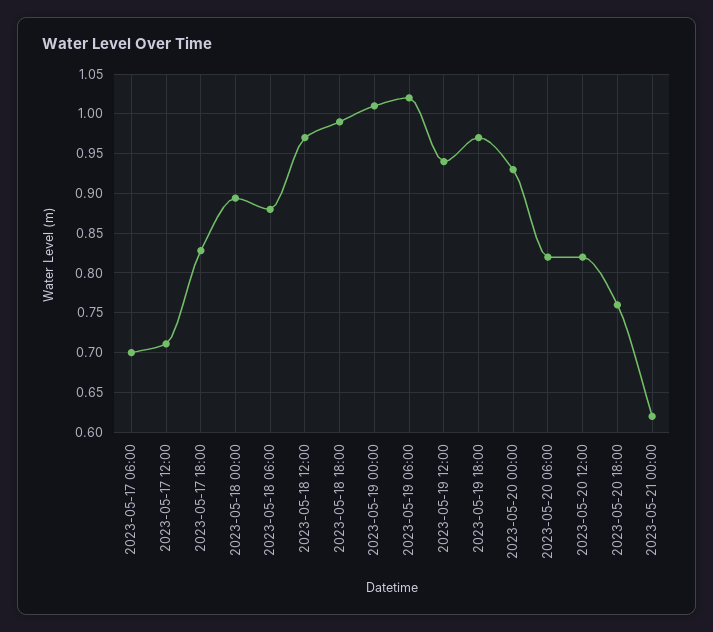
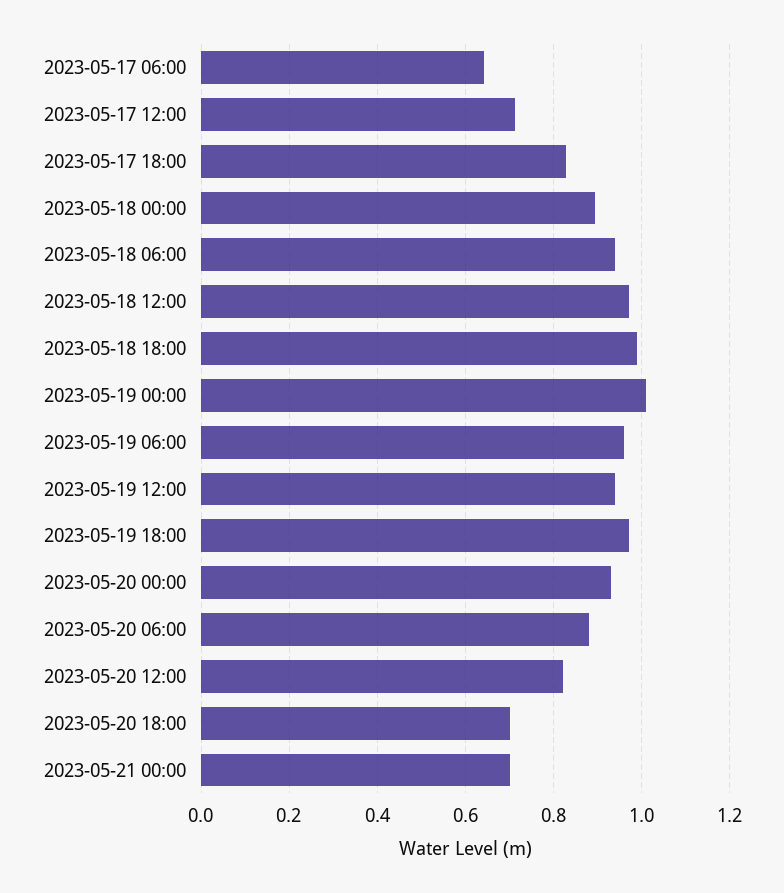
  {
-   "2023-05-17 06:00": 0.7,
+   "2023-05-17 06:00": 0.64,
    "2023-05-17 12:00": 0.71,
    "2023-05-17 18:00": 0.83,
    "2023-05-18 00:00": 0.89,
-   "2023-05-18 06:00": 0.88,
+   "2023-05-18 06:00": 0.94,
    "2023-05-18 12:00": 0.97,
    "2023-05-18 18:00": 0.99,
    "2023-05-19 00:00": 1.01,
-   "2023-05-19 06:00": 1.02,
+   "2023-05-19 06:00": 0.96,
    "2023-05-19 12:00": 0.94,
    "2023-05-19 18:00": 0.97,
    "2023-05-20 00:00": 0.93,
-   "2023-05-20 06:00": 0.82,
+   "2023-05-20 06:00": 0.88,
    "2023-05-20 12:00": 0.82,
-   "2023-05-20 18:00": 0.76,
+   "2023-05-20 18:00": 0.7,
-   "2023-05-21 00:00": 0.62
+   "2023-05-21 00:00": 0.7
  }

